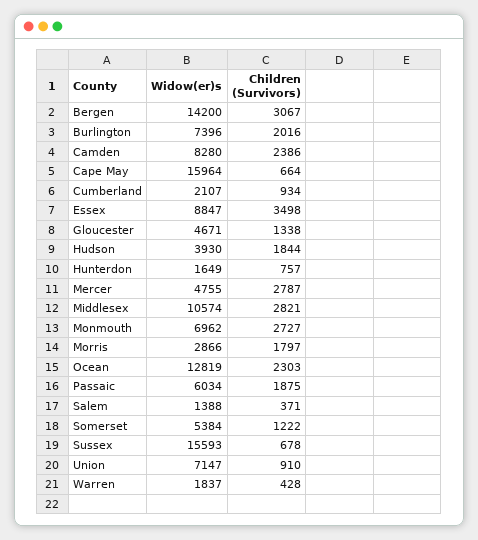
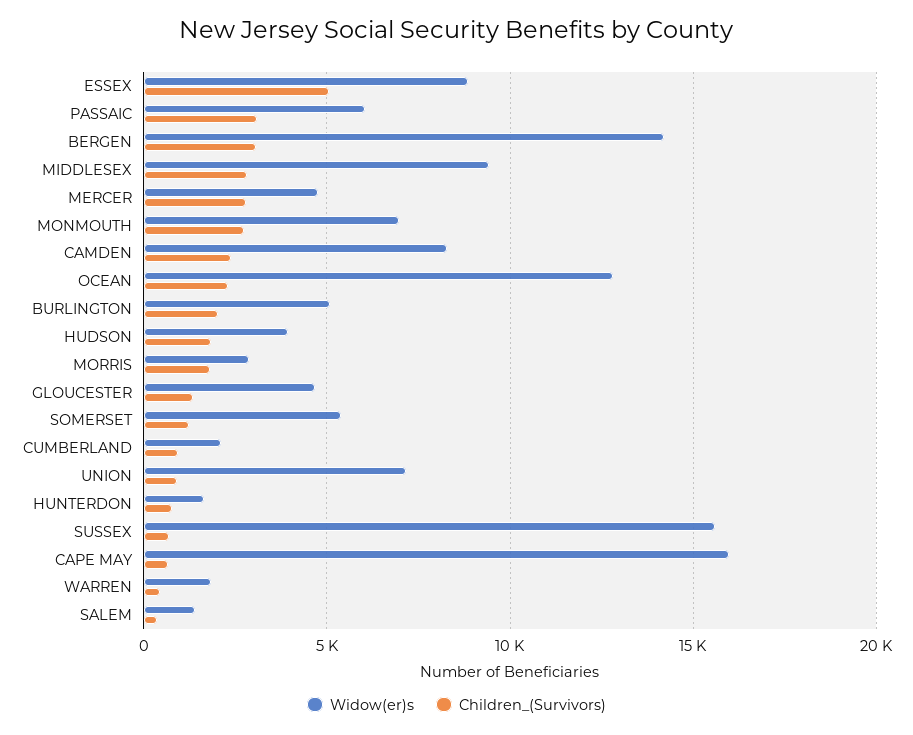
  {
    "Widow(er)s": {
      "Bergen": 14200,
-     "Burlington": 7396,
+     "Burlington": 5000,
      "Camden": 8280,
      "Cape May": 15964,
      "Cumberland": 2107,
      "Essex": 8847,
      "Gloucester": 4671,
      "Hudson": 3930,
      "Hunterdon": 1649,
      "Mercer": 4755,
-     "Middlesex": 10574,
+     "Middlesex": 9500,
      "Monmouth": 6962,
      "Morris": 2866,
      "Ocean": 12819,
      "Passaic": 6034,
      "Salem": 1388,
      "Somerset": 5384,
      "Sussex": 15593,
      "Union": 7147,
      "Warren": 1837
    },
    "Children (Survivors)": {
      "Bergen": 3067,
      "Burlington": 2016,
      "Camden": 2386,
      "Cape May": 664,
      "Cumberland": 934,
-     "Essex": 3498,
+     "Essex": 5000,
      "Gloucester": 1338,
      "Hudson": 1844,
      "Hunterdon": 757,
      "Mercer": 2787,
      "Middlesex": 2821,
      "Monmouth": 2727,
      "Morris": 1797,
      "Ocean": 2303,
-     "Passaic": 1875,
+     "Passaic": 3000,
      "Salem": 371,
      "Somerset": 1222,
      "Sussex": 678,
      "Union": 910,
      "Warren": 428
    }
  }

